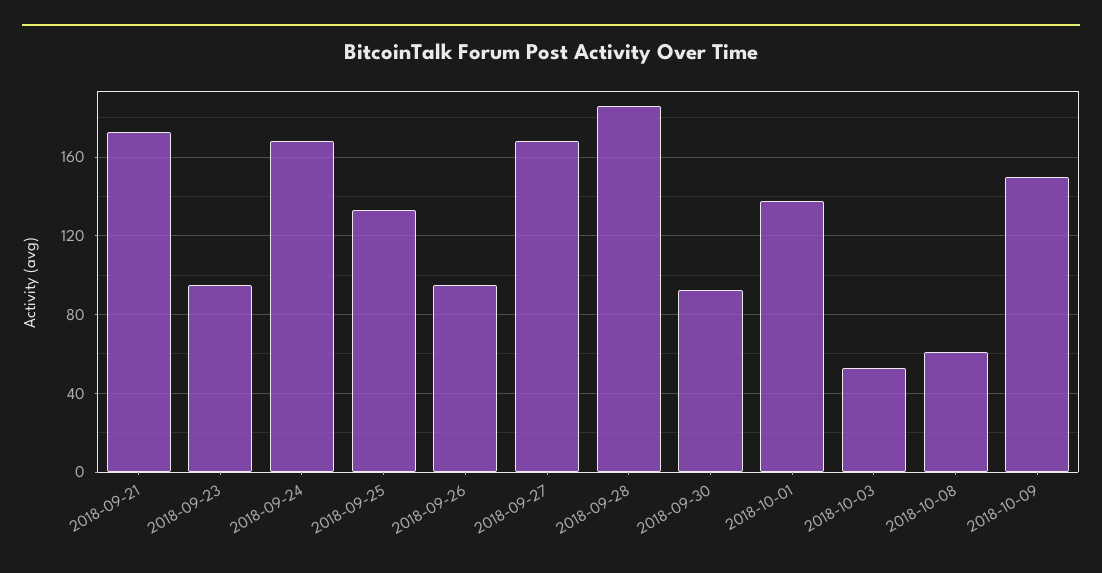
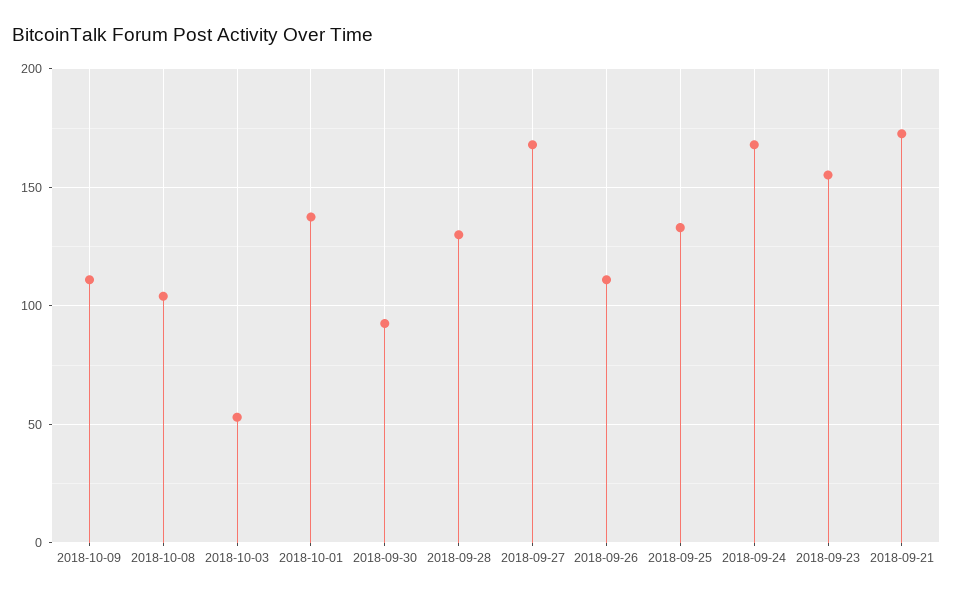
  {
    "2018-09-21": 175,
-   "2018-09-23": 95,
+   "2018-09-23": 155,
    "2018-09-24": 170,
    "2018-09-25": 135,
-   "2018-09-26": 95,
+   "2018-09-26": 110,
    "2018-09-27": 170,
-   "2018-09-28": 185,
+   "2018-09-28": 130,
    "2018-09-30": 95,
    "2018-10-01": 140,
    "2018-10-03": 55,
-   "2018-10-08": 60,
+   "2018-10-08": 105,
-   "2018-10-09": 150
+   "2018-10-09": 110
  }

